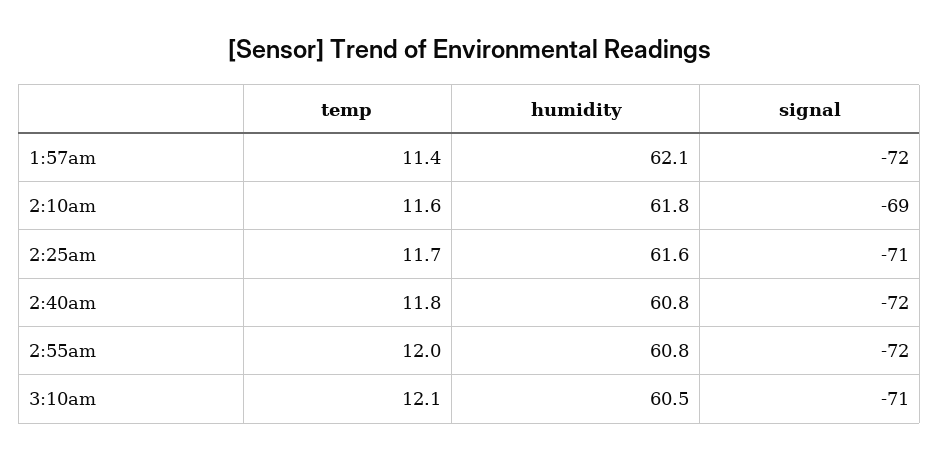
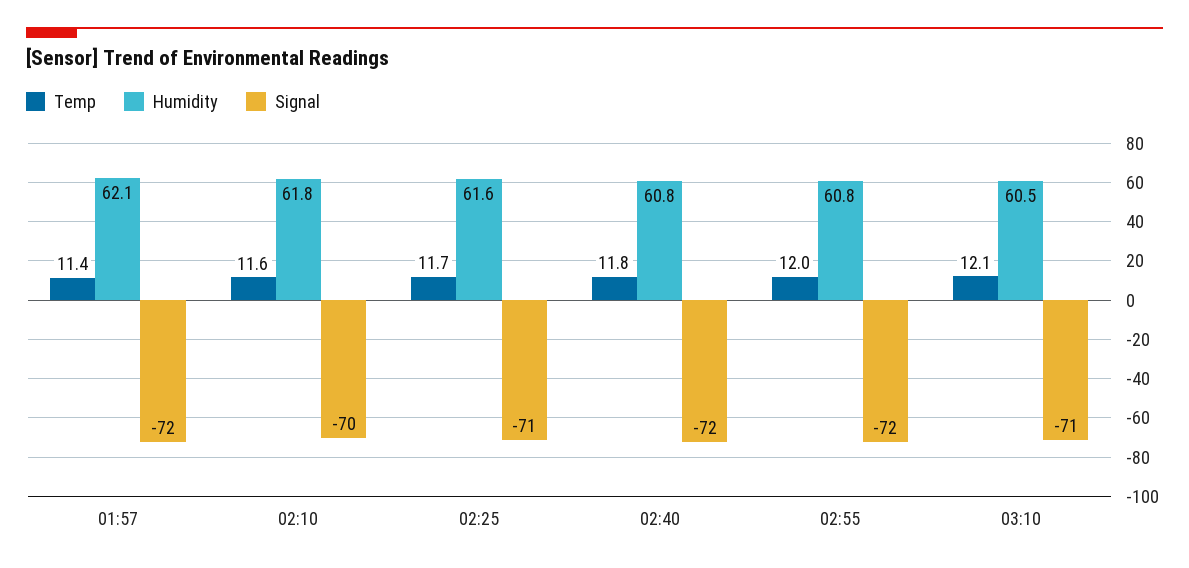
  {
    "temp": {
      "1:57am": 11.4,
      "2:10am": 11.6,
      "2:25am": 11.7,
      "2:40am": 11.8,
      "2:55am": 12,
      "3:10am": 12.1
    },
    "humidity": {
      "1:57am": 62.1,
      "2:10am": 61.8,
      "2:25am": 61.6,
      "2:40am": 60.8,
      "2:55am": 60.8,
      "3:10am": 60.5
    },
    "signal": {
      "1:57am": -72,
-     "2:10am": -69,
+     "2:10am": -70,
      "2:25am": -71,
      "2:40am": -72,
      "2:55am": -72,
      "3:10am": -71
    }
  }

